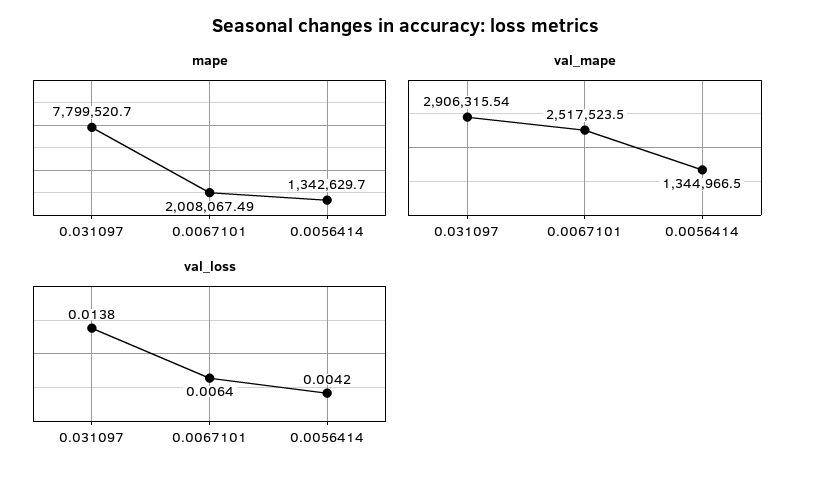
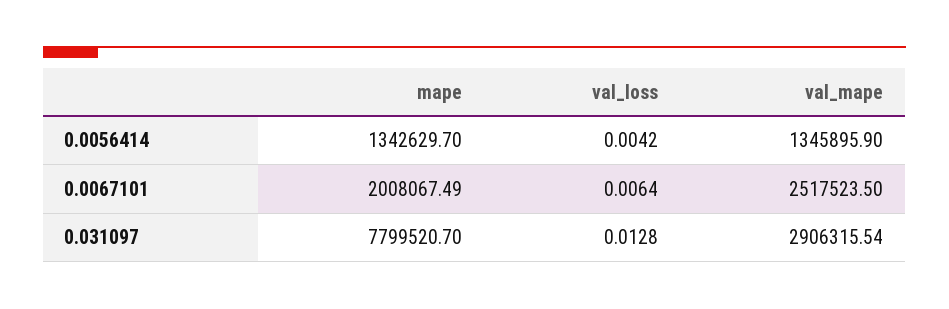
  {
    "mape": {
      "0.031097": 7799520.7,
      "0.0067101": 2008067.49,
      "0.0056414": 1342629.7
    },
    "val_mape": {
      "0.031097": 2906315.54,
      "0.0067101": 2517523.5,
-     "0.0056414": 1344966.5
+     "0.0056414": 1345895.9
    },
    "val_loss": {
-     "0.031097": 0.0138,
+     "0.031097": 0.0128,
      "0.0067101": 0.0064,
      "0.0056414": 0.0042
    }
  }

